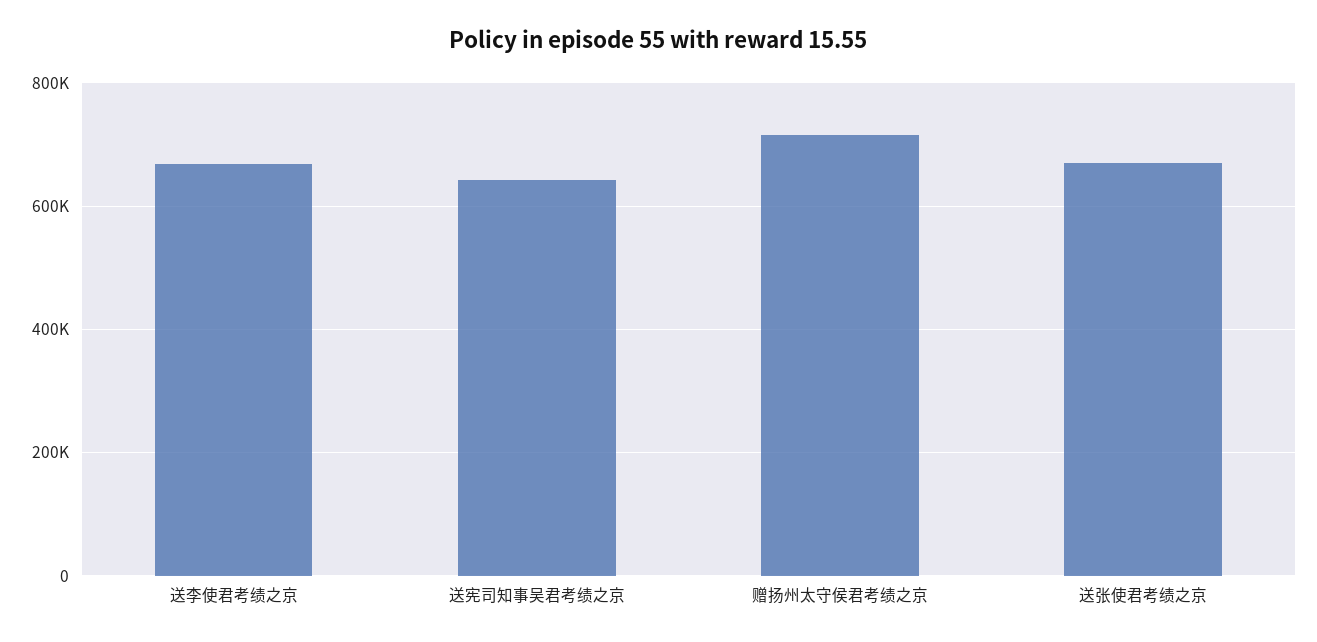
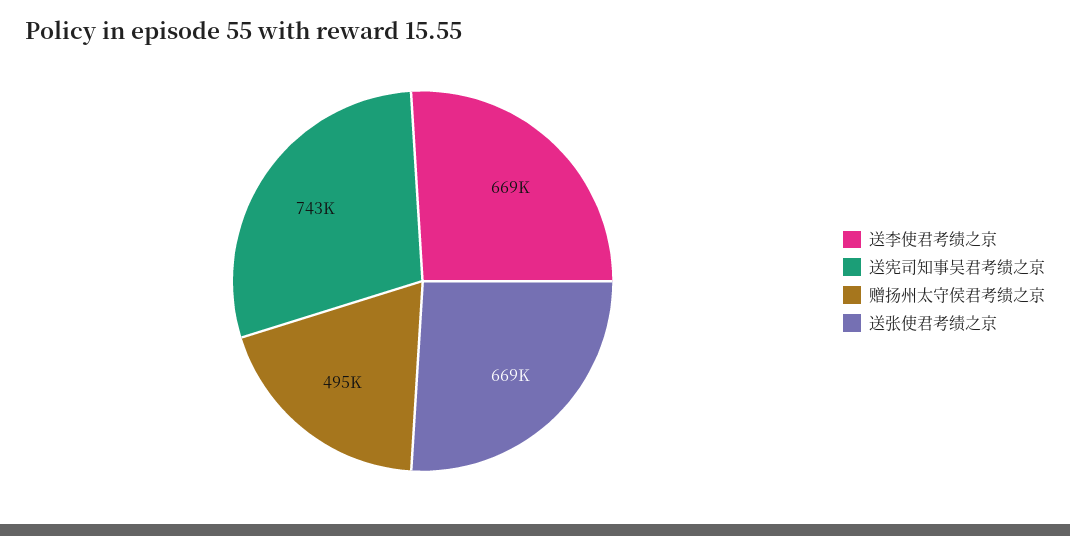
  {
    "送李使君考绩之京": 669000,
-   "送宪司知事吴君考绩之京": 640000,
+   "送宪司知事吴君考绩之京": 743000,
-   "赠扬州太守侯君考绩之京": 720000,
+   "赠扬州太守侯君考绩之京": 495000,
    "送张使君考绩之京": 669000
  }

